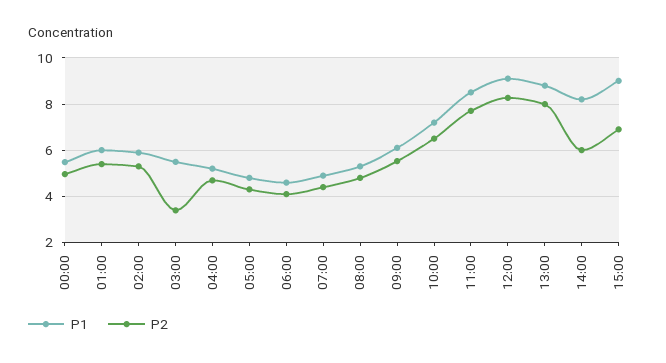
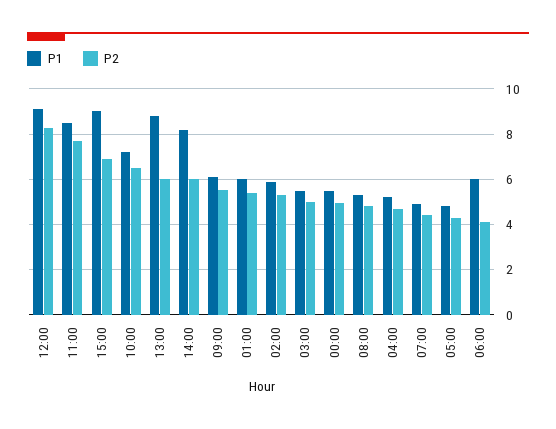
  {
    "P1": {
      "00:00": 5.5,
      "01:00": 6,
      "02:00": 6,
      "03:00": 5.5,
      "04:00": 5,
      "05:00": 5,
-     "06:00": 4.5,
+     "06:00": 6,
      "07:00": 5,
      "08:00": 5.5,
      "09:00": 6,
      "10:00": 7,
      "11:00": 8.5,
      "12:00": 9,
      "13:00": 9,
      "14:00": 8,
      "15:00": 9
    },
    "P2": {
      "00:00": 5,
      "01:00": 5.5,
      "02:00": 5.5,
-     "03:00": 3.5,
+     "03:00": 5,
      "04:00": 4.5,
      "05:00": 4.5,
      "06:00": 4,
      "07:00": 4.5,
      "08:00": 5,
      "09:00": 5.5,
      "10:00": 6.5,
      "11:00": 7.5,
      "12:00": 8.5,
-     "13:00": 8,
+     "13:00": 6,
      "14:00": 6,
      "15:00": 7
    }
  }

